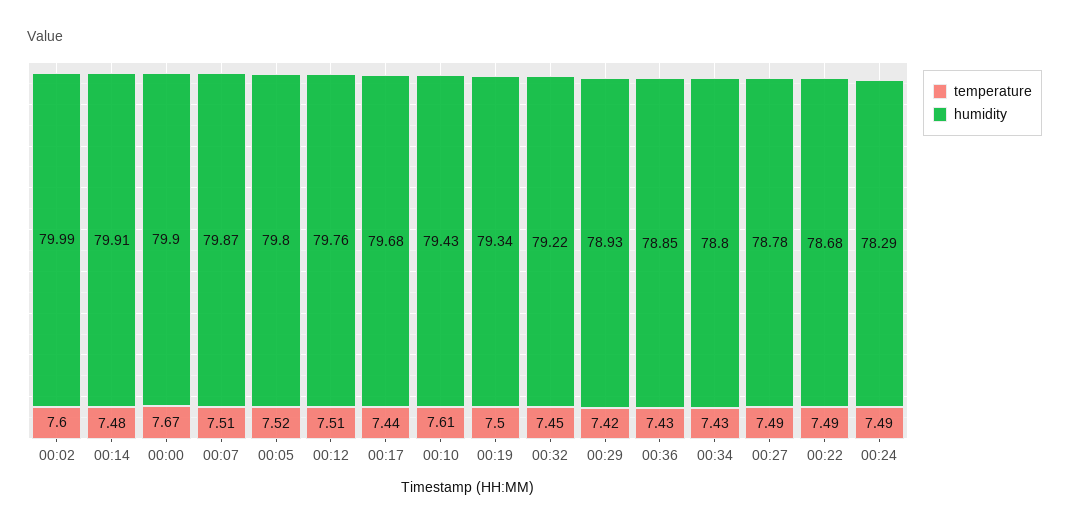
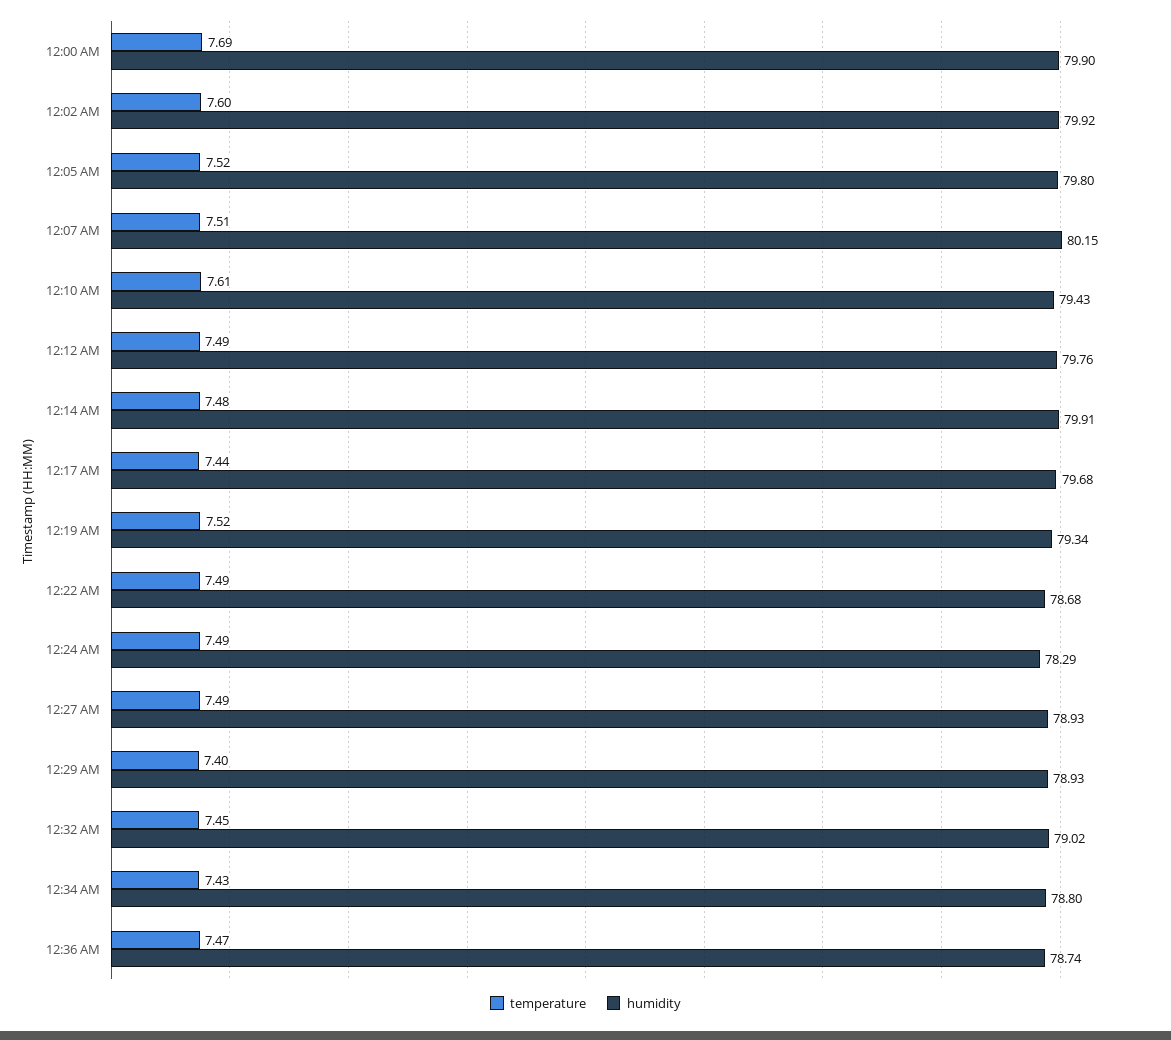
  {
    "temperature": {
      "00:02": 7.6,
      "00:14": 7.48,
-     "00:00": 7.67,
+     "00:00": 7.69,
      "00:07": 7.51,
      "00:05": 7.52,
-     "00:12": 7.51,
+     "00:12": 7.49,
      "00:17": 7.44,
      "00:10": 7.61,
-     "00:19": 7.5,
+     "00:19": 7.52,
      "00:32": 7.45,
-     "00:29": 7.42,
+     "00:29": 7.4,
-     "00:36": 7.43,
+     "00:36": 7.47,
      "00:34": 7.43,
      "00:27": 7.49,
      "00:22": 7.49,
      "00:24": 7.49
    },
    "humidity": {
-     "00:02": 79.99,
+     "00:02": 79.92,
      "00:14": 79.91,
      "00:00": 79.9,
-     "00:07": 79.87,
+     "00:07": 80.15,
      "00:05": 79.8,
      "00:12": 79.76,
      "00:17": 79.68,
      "00:10": 79.43,
      "00:19": 79.34,
-     "00:32": 79.22,
+     "00:32": 79.02,
      "00:29": 78.93,
-     "00:36": 78.85,
+     "00:36": 78.74,
      "00:34": 78.8,
-     "00:27": 78.78,
+     "00:27": 78.93,
      "00:22": 78.68,
      "00:24": 78.29
    }
  }

